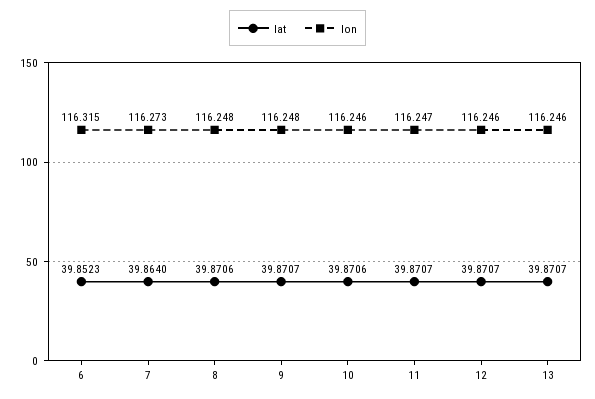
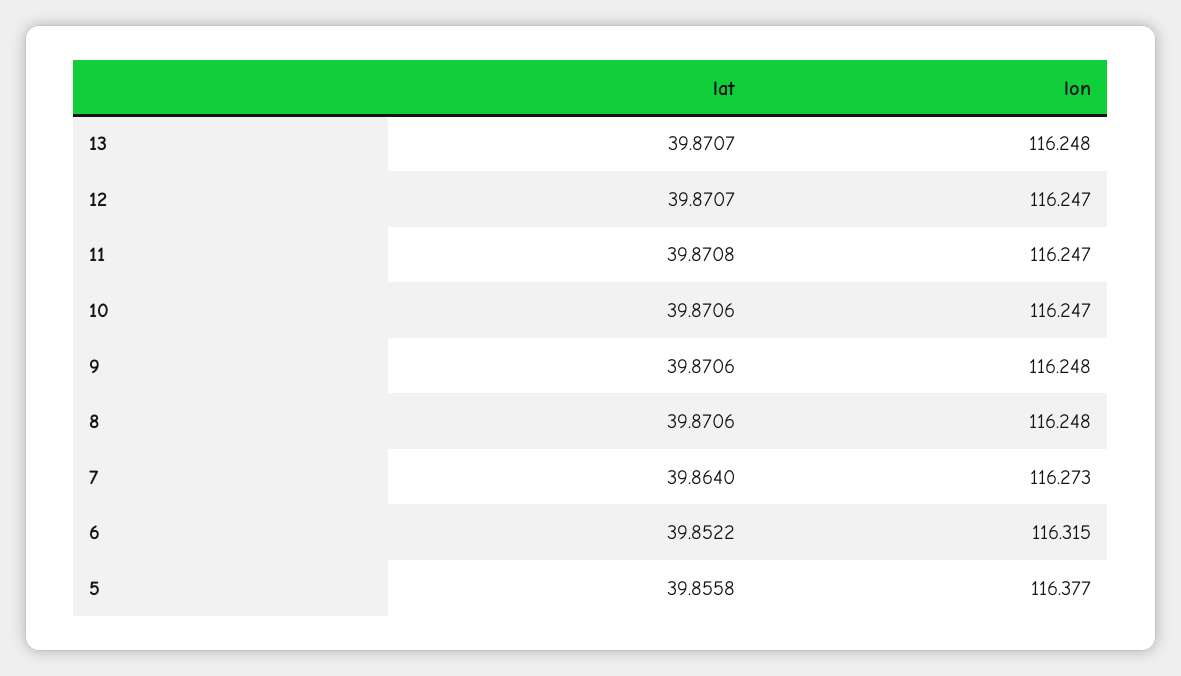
  {
    "lat": {
-     "6": 39.8523,
+     "6": 39.8522,
      "7": 39.864,
      "8": 39.8706,
-     "9": 39.8707,
+     "9": 39.8706,
      "10": 39.8706,
-     "11": 39.8707,
+     "11": 39.8708,
      "12": 39.8707,
-     "13": 39.8707
+     "13": 39.8707,
+     "5": 39.8558
    },
    "lon": {
      "6": 116.315,
      "7": 116.273,
      "8": 116.248,
      "9": 116.248,
-     "10": 116.246,
+     "10": 116.247,
      "11": 116.247,
-     "12": 116.246,
+     "12": 116.247,
-     "13": 116.246
+     "13": 116.248,
+     "5": 116.377
    }
  }

